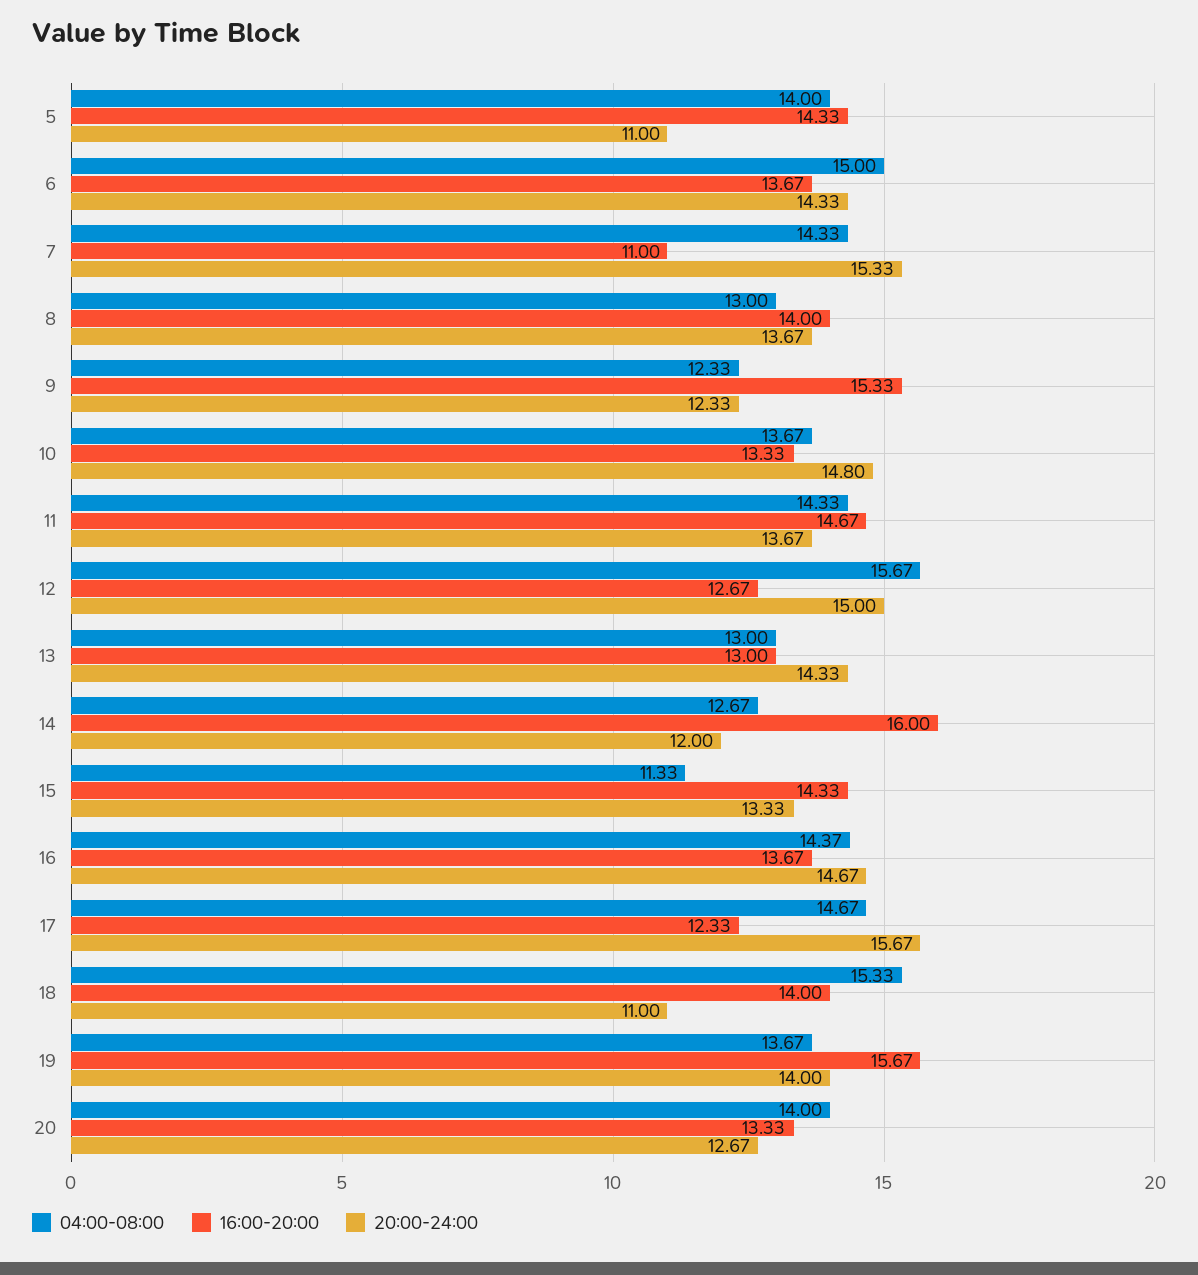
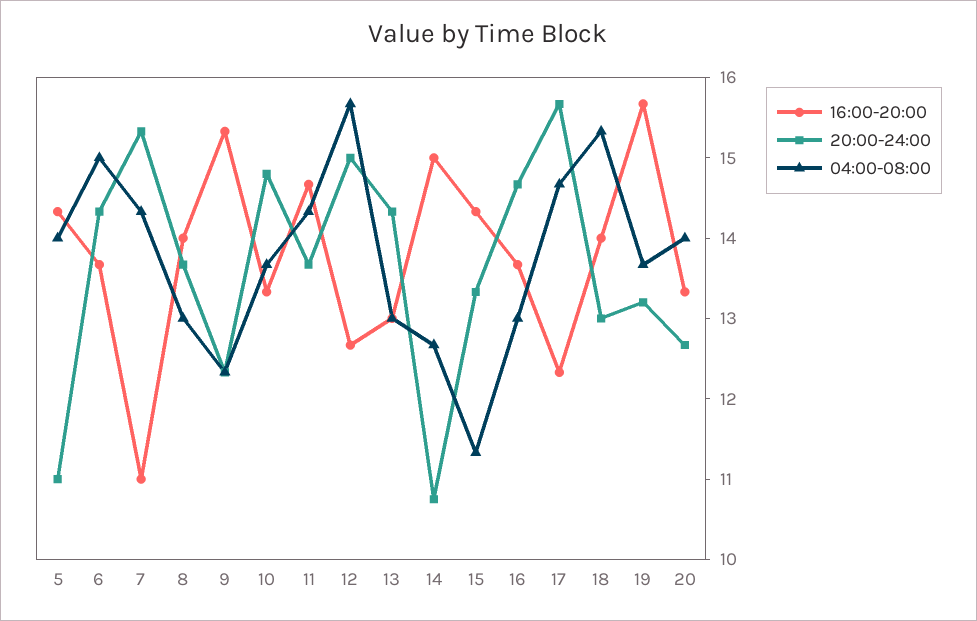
  {
    "04:00-08:00": {
      "5": 14,
      "6": 15,
      "7": 14.33,
      "8": 13,
      "9": 12.33,
      "10": 13.67,
      "11": 14.33,
      "12": 15.67,
      "13": 13,
      "14": 12.67,
      "15": 11.33,
-     "16": 14.37,
+     "16": 13,
      "17": 14.67,
      "18": 15.33,
      "19": 13.67,
      "20": 14
    },
    "16:00-20:00": {
      "5": 14.33,
      "6": 13.67,
      "7": 11,
      "8": 14,
      "9": 15.33,
      "10": 13.33,
      "11": 14.67,
      "12": 12.67,
      "13": 13,
-     "14": 16,
+     "14": 15,
      "15": 14.33,
      "16": 13.67,
      "17": 12.33,
      "18": 14,
      "19": 15.67,
      "20": 13.33
    },
    "20:00-24:00": {
      "5": 11,
      "6": 14.33,
      "7": 15.33,
      "8": 13.67,
      "9": 12.33,
      "10": 14.8,
      "11": 13.67,
      "12": 15,
      "13": 14.33,
-     "14": 12,
+     "14": 10.8,
      "15": 13.33,
      "16": 14.67,
      "17": 15.67,
-     "18": 11,
+     "18": 13,
-     "19": 14,
+     "19": 13.2,
      "20": 12.67
    }
  }

